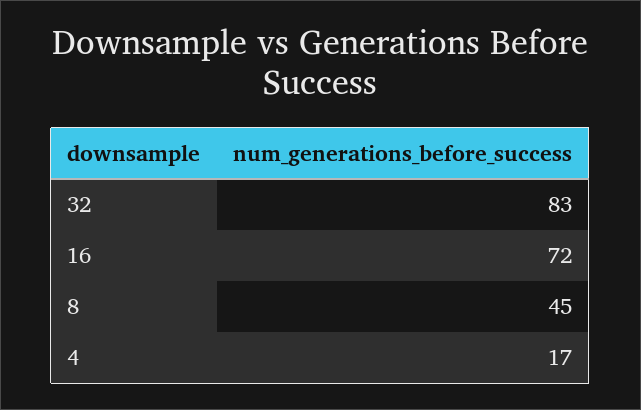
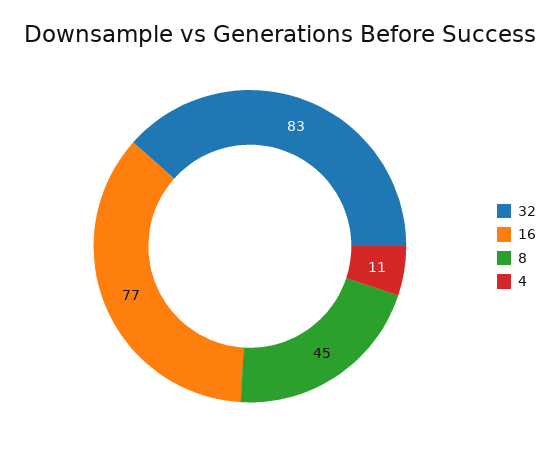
  {
    "32": 83,
-   "16": 72,
+   "16": 77,
    "8": 45,
-   "4": 17
+   "4": 11
  }

